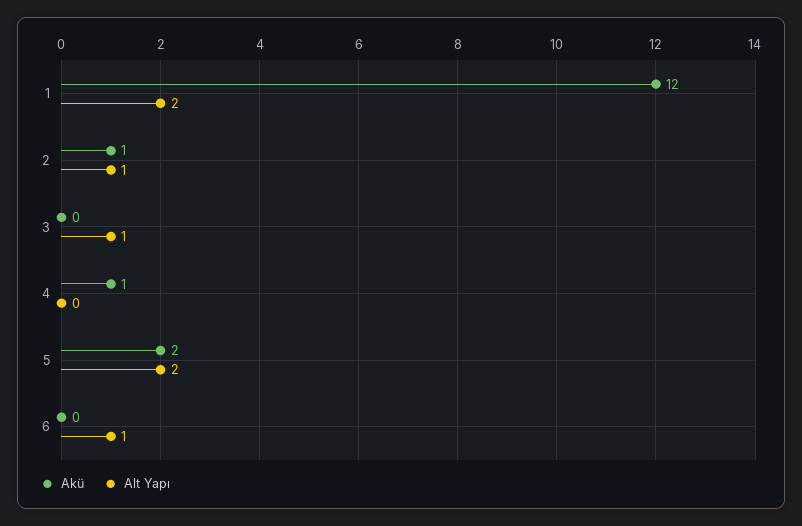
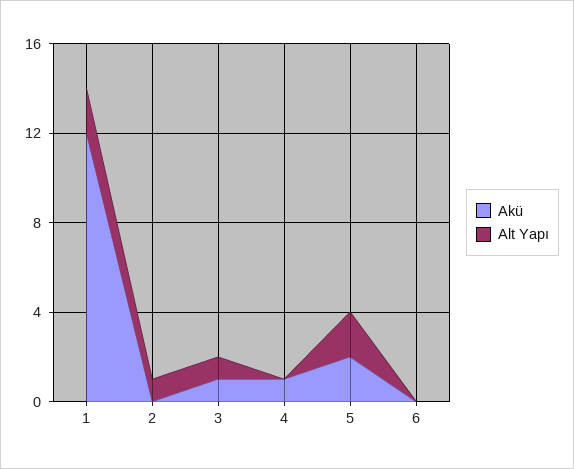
  {
    "Akü": {
      "1": 12,
-     "2": 1,
+     "2": 0,
-     "3": 0,
+     "3": 1,
      "4": 1,
      "5": 2,
      "6": 0
    },
    "Alt Yapı": {
      "1": 2,
      "2": 1,
      "3": 1,
      "4": 0,
      "5": 2,
-     "6": 1
+     "6": 0
    }
  }

